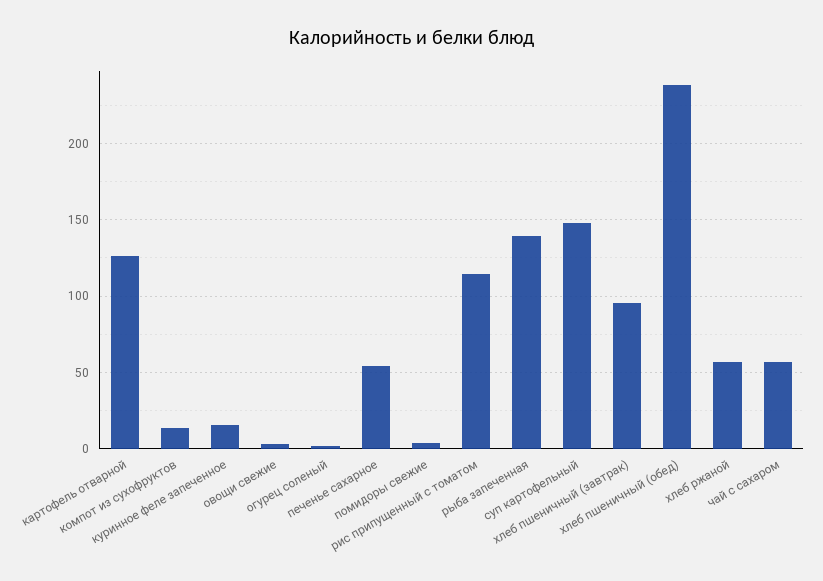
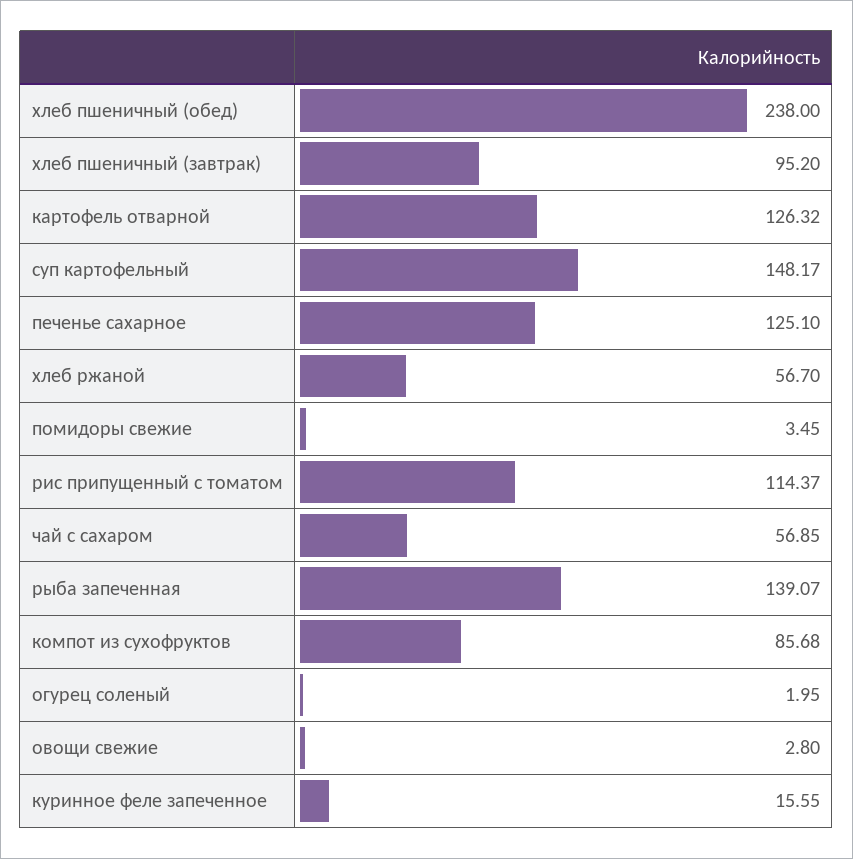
  {
    "картофель отварной": 126.32,
-   "компот из сухофруктов": 15,
+   "компот из сухофруктов": 85.68,
    "куринное феле запеченное": 15.55,
    "овощи свежие": 2.8,
    "огурец соленый": 1.95,
-   "печенье сахарное": 55,
+   "печенье сахарное": 125.1,
    "помидоры свежие": 3.45,
    "рис припущенный с томатом": 114.37,
    "рыба запеченная": 139.07,
    "суп картофельный": 148.17,
    "хлеб пшеничный (завтрак)": 95.2,
    "хлеб пшеничный (обед)": 238,
    "хлеб ржаной": 56.7,
    "чай с сахаром": 56.85
  }

